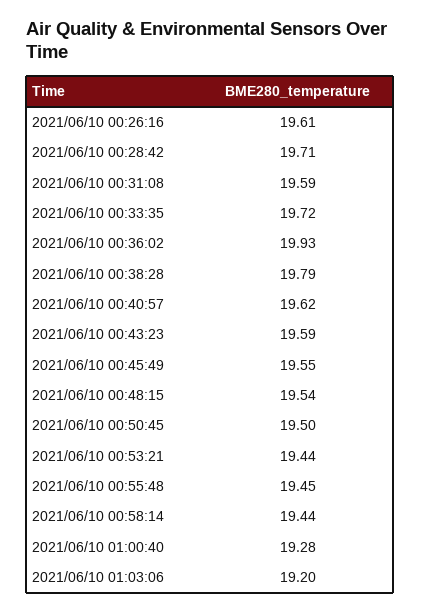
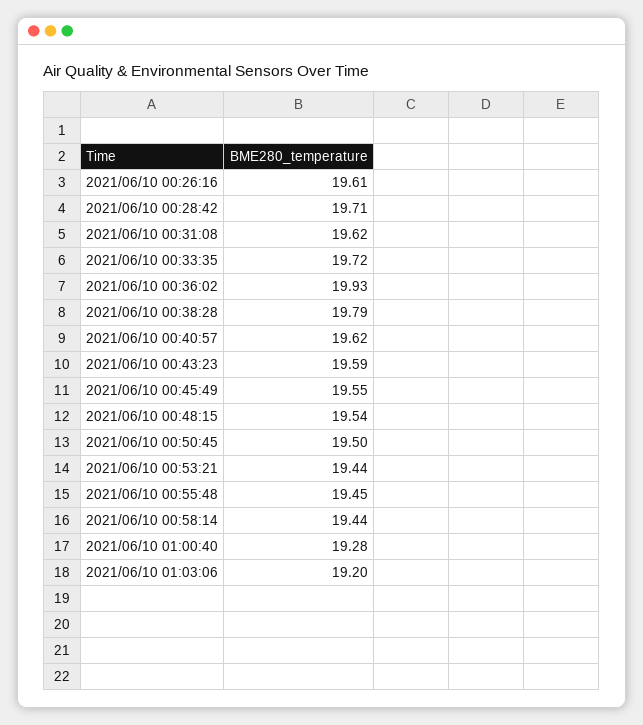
  {
    "2021/06/10 00:26:16": 19.61,
    "2021/06/10 00:28:42": 19.71,
-   "2021/06/10 00:31:08": 19.59,
+   "2021/06/10 00:31:08": 19.62,
    "2021/06/10 00:33:35": 19.72,
    "2021/06/10 00:36:02": 19.93,
    "2021/06/10 00:38:28": 19.79,
    "2021/06/10 00:40:57": 19.62,
    "2021/06/10 00:43:23": 19.59,
    "2021/06/10 00:45:49": 19.55,
    "2021/06/10 00:48:15": 19.54,
    "2021/06/10 00:50:45": 19.5,
    "2021/06/10 00:53:21": 19.44,
    "2021/06/10 00:55:48": 19.45,
    "2021/06/10 00:58:14": 19.44,
    "2021/06/10 01:00:40": 19.28,
    "2021/06/10 01:03:06": 19.2
  }

